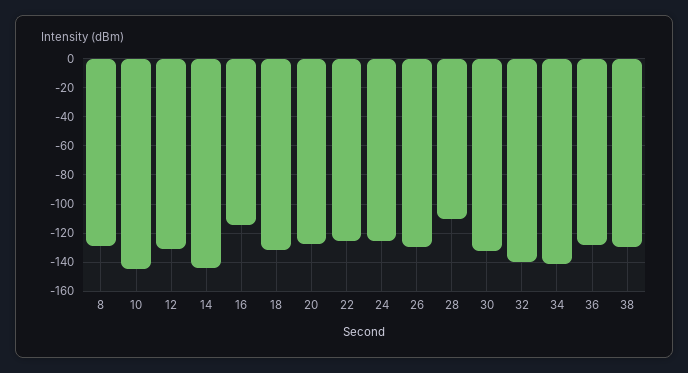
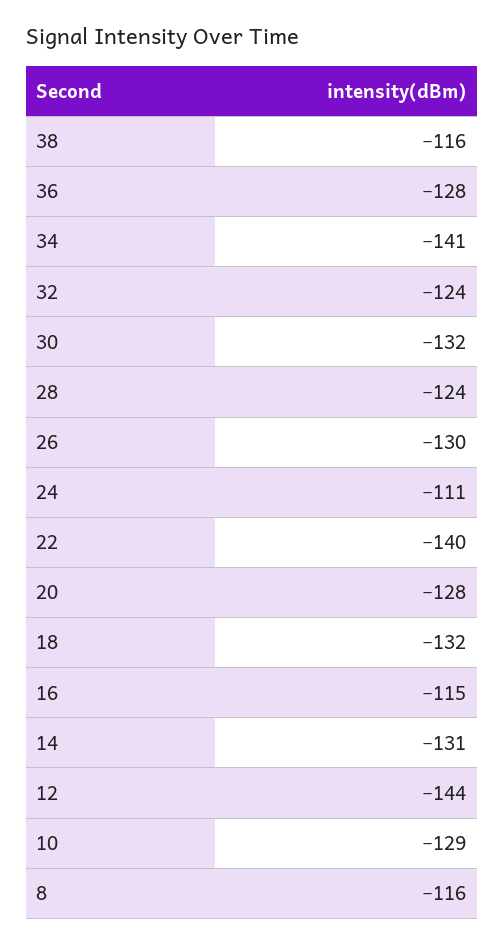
  {
-   "8": -130,
+   "8": -116,
-   "10": -145,
+   "10": -129,
-   "12": -130,
+   "12": -144,
-   "14": -145,
+   "14": -131,
    "16": -115,
    "18": -132,
    "20": -128,
-   "22": -125,
+   "22": -140,
-   "24": -125,
+   "24": -111,
    "26": -130,
-   "28": -110,
+   "28": -124,
    "30": -132,
-   "32": -140,
+   "32": -124,
    "34": -141,
    "36": -128,
-   "38": -130
+   "38": -116
  }

